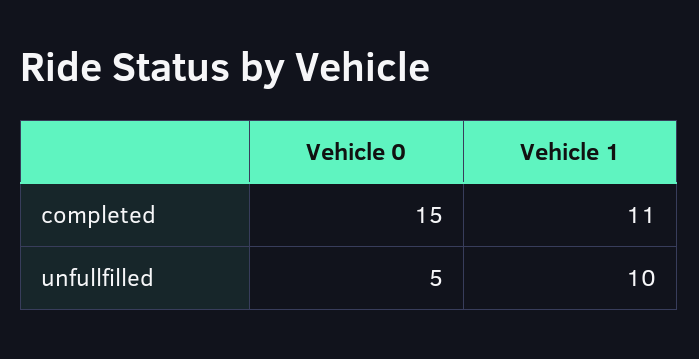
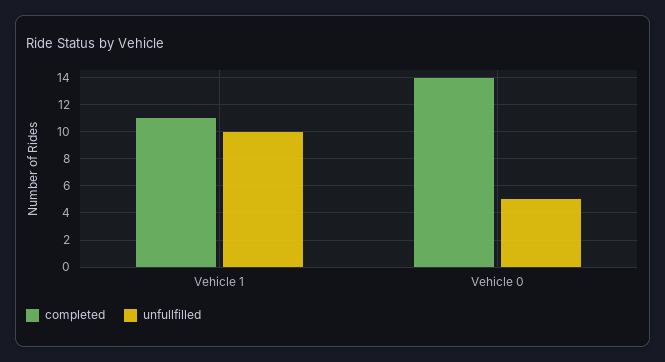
  {
    "completed": {
-     "Vehicle 0": 15,
+     "Vehicle 0": 14,
      "Vehicle 1": 11
    },
    "unfullfilled": {
      "Vehicle 0": 5,
      "Vehicle 1": 10
    }
  }

